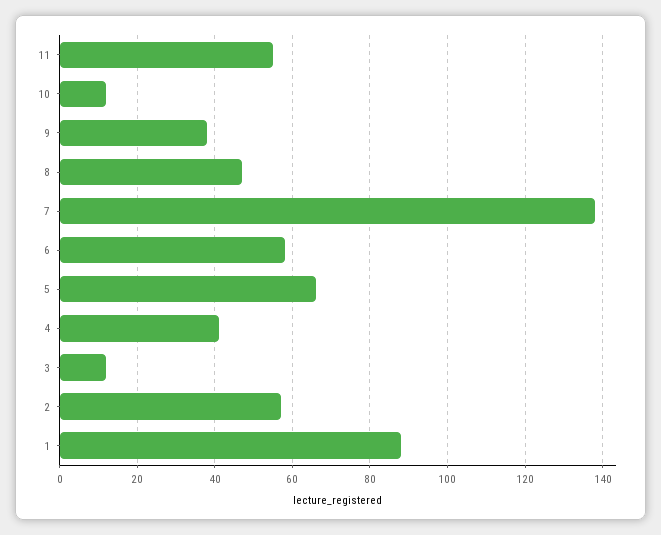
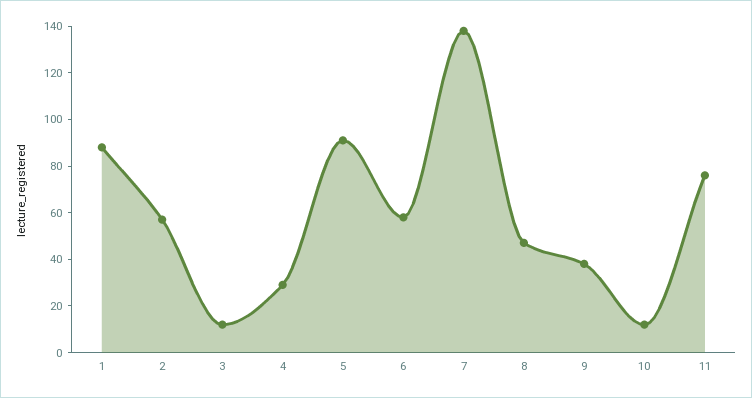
  {
-   "11": 55,
+   "11": 75,
    "10": 10,
    "9": 40,
    "8": 45,
    "7": 140,
    "6": 60,
-   "5": 65,
+   "5": 90,
-   "4": 40,
+   "4": 30,
    "3": 10,
    "2": 55,
    "1": 90
  }

